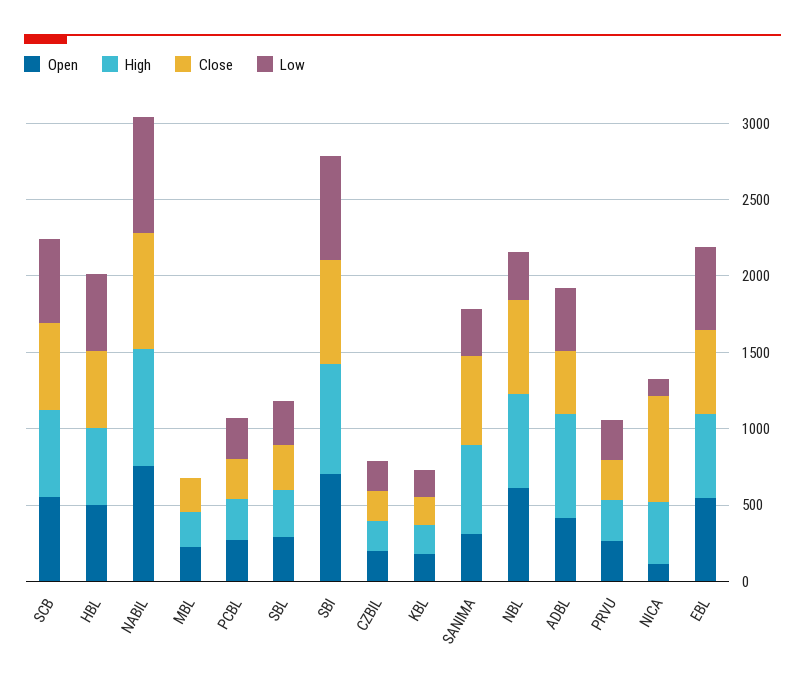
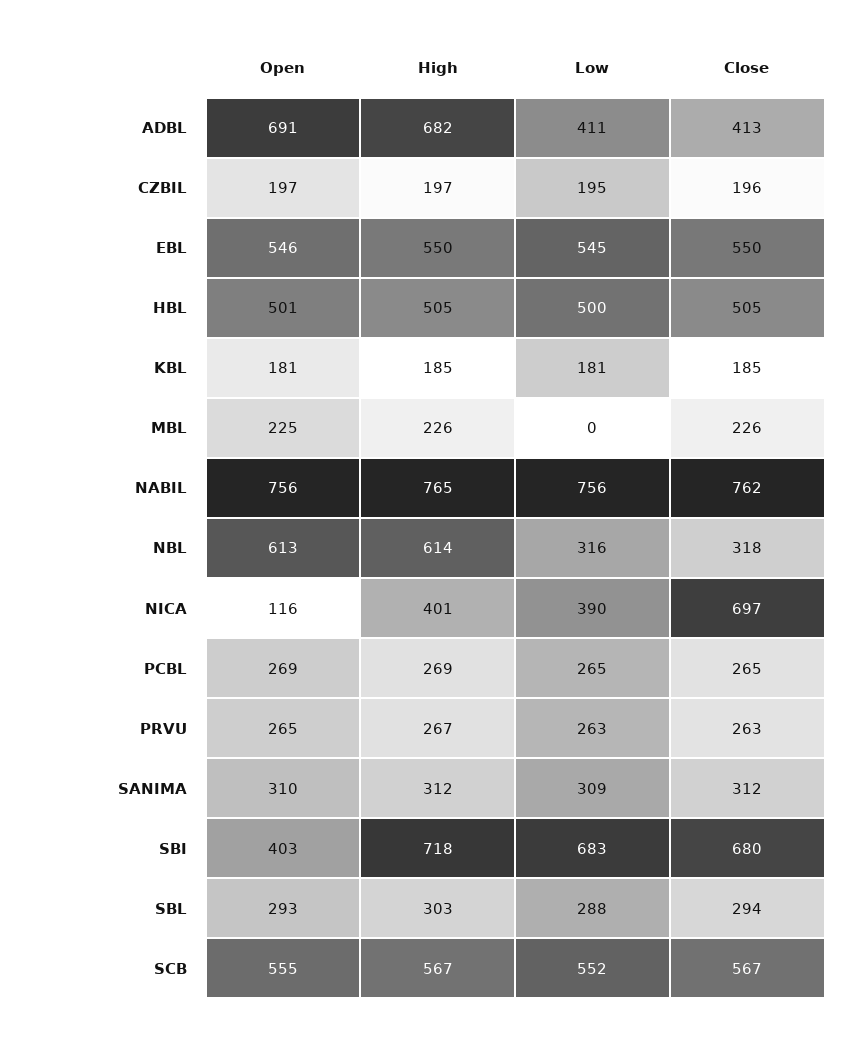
  {
    "Open": {
      "SCB": 555,
      "HBL": 501,
      "NABIL": 756,
      "MBL": 225,
      "PCBL": 269,
      "SBL": 293,
-     "SBI": 700,
+     "SBI": 403,
      "CZBIL": 197,
      "KBL": 181,
      "SANIMA": 310,
      "NBL": 613,
-     "ADBL": 400,
+     "ADBL": 691,
      "PRVU": 265,
      "NICA": 116,
      "EBL": 546
    },
    "High": {
      "SCB": 567,
      "HBL": 505,
      "NABIL": 765,
      "MBL": 226,
      "PCBL": 269,
      "SBL": 303,
      "SBI": 718,
      "CZBIL": 197,
      "KBL": 185,
-     "SANIMA": 600,
+     "SANIMA": 312,
      "NBL": 614,
      "ADBL": 682,
      "PRVU": 267,
      "NICA": 401,
      "EBL": 550
    },
    "Close": {
      "SCB": 567,
      "HBL": 505,
      "NABIL": 762,
      "MBL": 226,
      "PCBL": 265,
      "SBL": 294,
      "SBI": 680,
      "CZBIL": 196,
      "KBL": 185,
-     "SANIMA": 600,
+     "SANIMA": 312,
-     "NBL": 600,
+     "NBL": 318,
      "ADBL": 413,
      "PRVU": 263,
      "NICA": 697,
      "EBL": 550
    },
    "Low": {
      "SCB": 552,
      "HBL": 500,
      "NABIL": 756,
      "MBL": 0,
      "PCBL": 265,
      "SBL": 288,
      "SBI": 683,
      "CZBIL": 195,
      "KBL": 181,
      "SANIMA": 309,
      "NBL": 316,
      "ADBL": 411,
      "PRVU": 263,
-     "NICA": 100,
+     "NICA": 390,
      "EBL": 545
    }
  }

